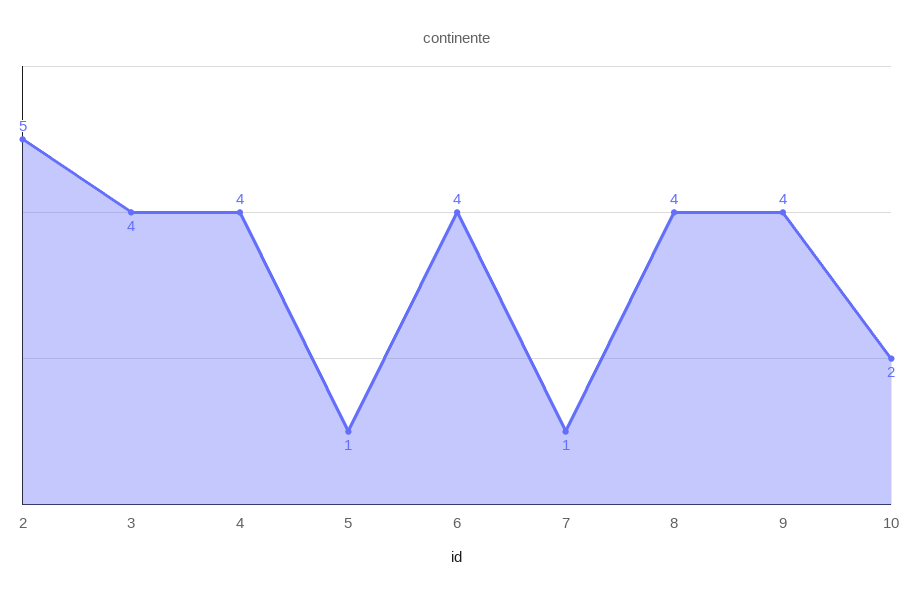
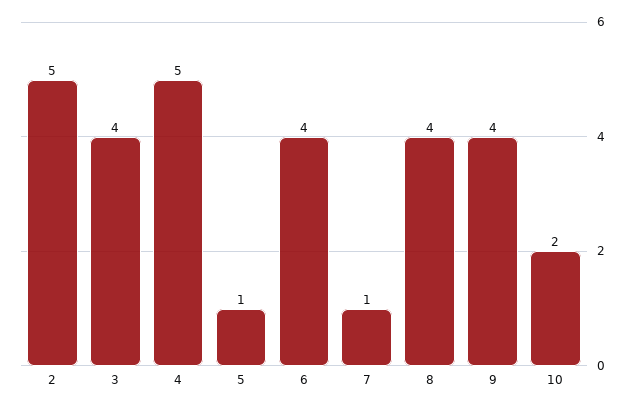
  {
    "2": 5,
    "3": 4,
-   "4": 4,
+   "4": 5,
    "5": 1,
    "6": 4,
    "7": 1,
    "8": 4,
    "9": 4,
    "10": 2
  }

